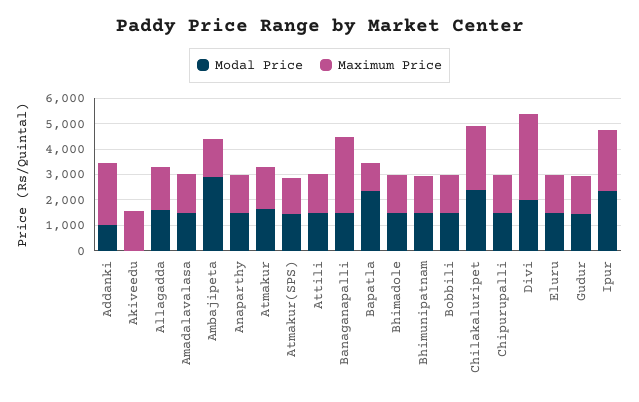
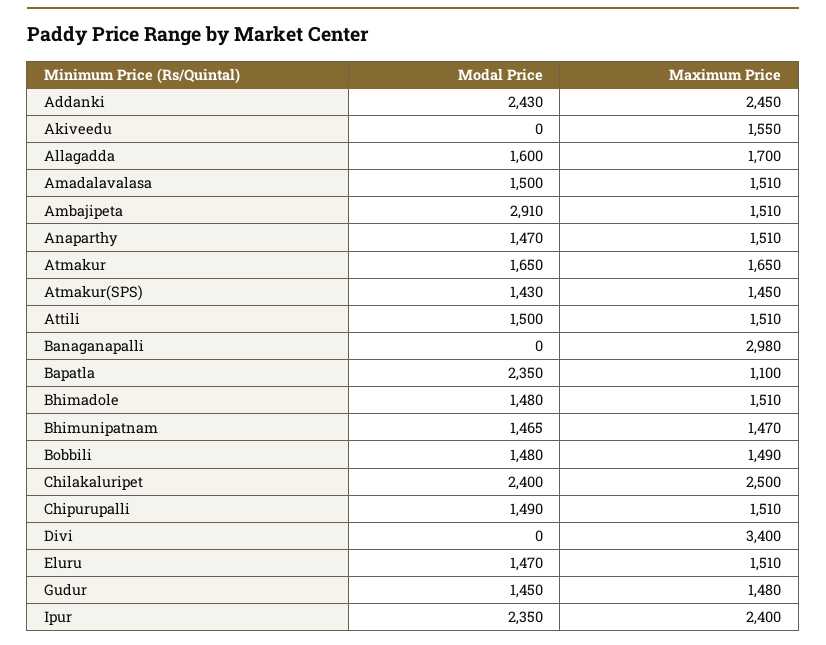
  {
    "Modal Price": {
-     "Addanki": 1000,
+     "Addanki": 2430,
      "Akiveedu": 0,
      "Allagadda": 1600,
      "Amadalavalasa": 1500,
      "Ambajipeta": 2910,
      "Anaparthy": 1470,
      "Atmakur": 1650,
      "Atmakur(SPS)": 1430,
      "Attili": 1500,
-     "Banaganapalli": 1500,
+     "Banaganapalli": 0,
      "Bapatla": 2350,
      "Bhimadole": 1480,
      "Bhimunipatnam": 1465,
      "Bobbili": 1480,
      "Chilakaluripet": 2400,
      "Chipurupalli": 1490,
-     "Divi": 2000,
+     "Divi": 0,
      "Eluru": 1470,
      "Gudur": 1450,
      "Ipur": 2350
    },
    "Maximum Price": {
      "Addanki": 2450,
      "Akiveedu": 1550,
      "Allagadda": 1700,
      "Amadalavalasa": 1510,
      "Ambajipeta": 1510,
      "Anaparthy": 1510,
      "Atmakur": 1650,
      "Atmakur(SPS)": 1450,
      "Attili": 1510,
      "Banaganapalli": 2980,
      "Bapatla": 1100,
      "Bhimadole": 1510,
      "Bhimunipatnam": 1470,
      "Bobbili": 1490,
      "Chilakaluripet": 2500,
      "Chipurupalli": 1510,
      "Divi": 3400,
      "Eluru": 1510,
      "Gudur": 1480,
      "Ipur": 2400
    }
  }

